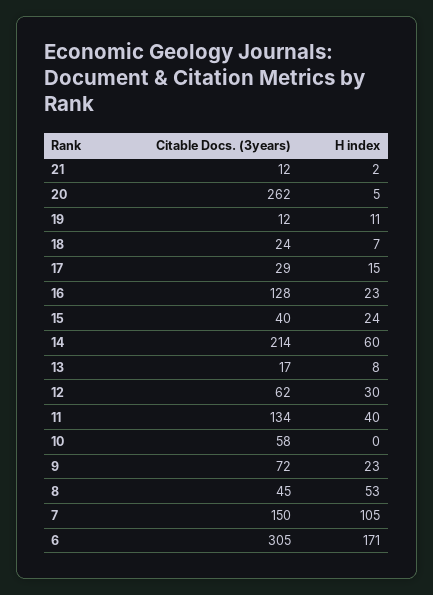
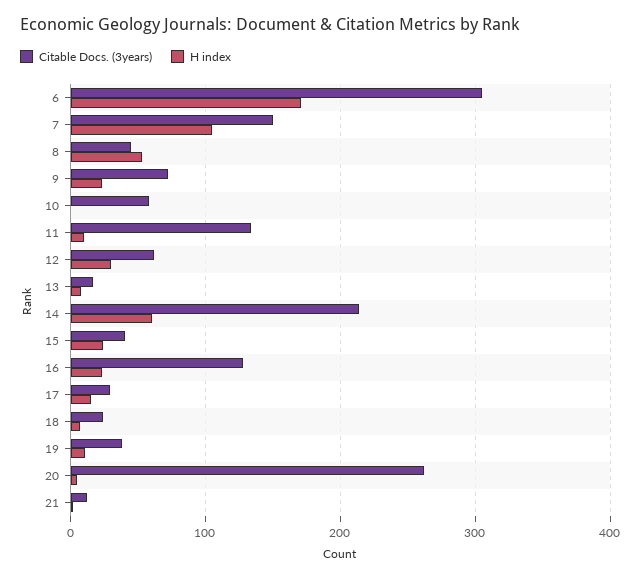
  {
    "Citable Docs. (3years)": {
      "21": 12,
      "20": 262,
-     "19": 12,
+     "19": 40,
      "18": 24,
      "17": 29,
      "16": 128,
      "15": 40,
      "14": 214,
      "13": 17,
      "12": 62,
      "11": 134,
      "10": 58,
      "9": 72,
      "8": 45,
      "7": 150,
      "6": 305
    },
    "H index": {
      "21": 2,
      "20": 5,
      "19": 11,
      "18": 7,
      "17": 15,
      "16": 23,
      "15": 24,
      "14": 60,
      "13": 8,
      "12": 30,
-     "11": 40,
+     "11": 10,
      "10": 0,
      "9": 23,
      "8": 53,
      "7": 105,
      "6": 171
    }
  }

